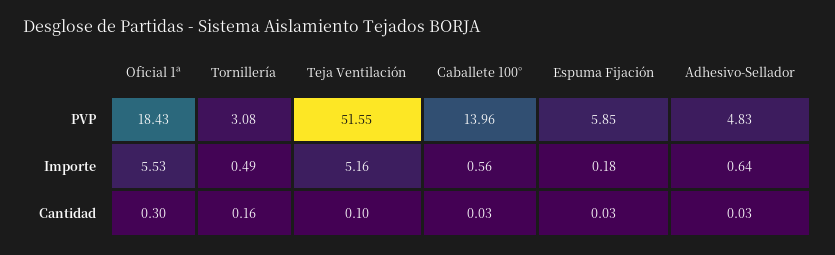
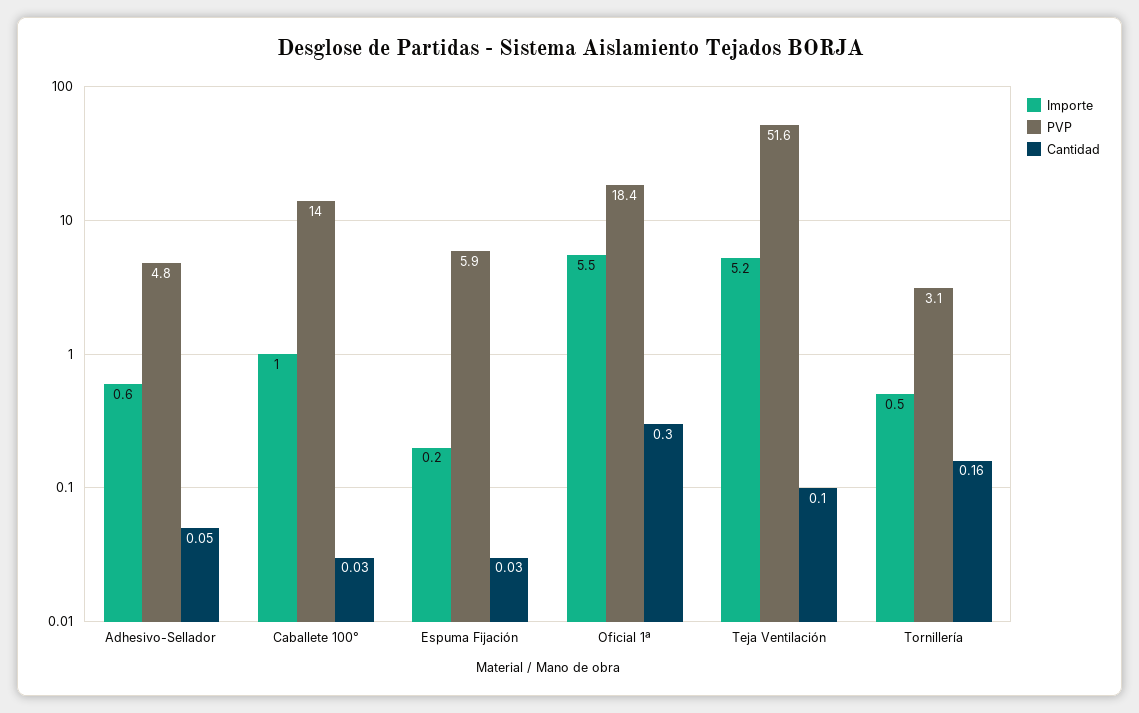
  {
    "PVP": {
      "Oficial 1ª": 18.43,
      "Tornillería": 3.08,
      "Teja Ventilación": 51.55,
      "Caballete 100°": 13.96,
      "Espuma Fijación": 5.85,
      "Adhesivo-Sellador": 4.83
    },
    "Importe": {
      "Oficial 1ª": 5.53,
      "Tornillería": 0.49,
      "Teja Ventilación": 5.16,
-     "Caballete 100°": 0.56,
+     "Caballete 100°": 1,
      "Espuma Fijación": 0.18,
      "Adhesivo-Sellador": 0.64
    },
    "Cantidad": {
      "Oficial 1ª": 0.3,
      "Tornillería": 0.16,
      "Teja Ventilación": 0.1,
      "Caballete 100°": 0.03,
      "Espuma Fijación": 0.03,
-     "Adhesivo-Sellador": 0.03
+     "Adhesivo-Sellador": 0.05
    }
  }

